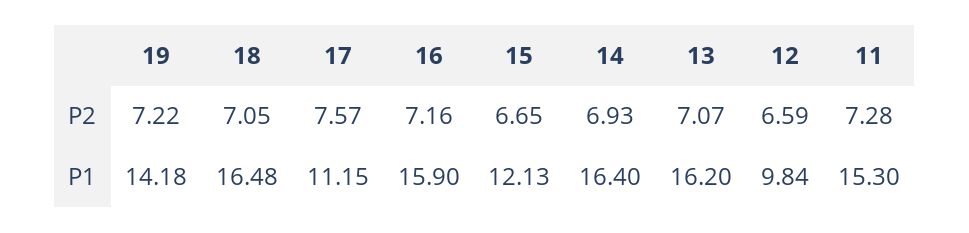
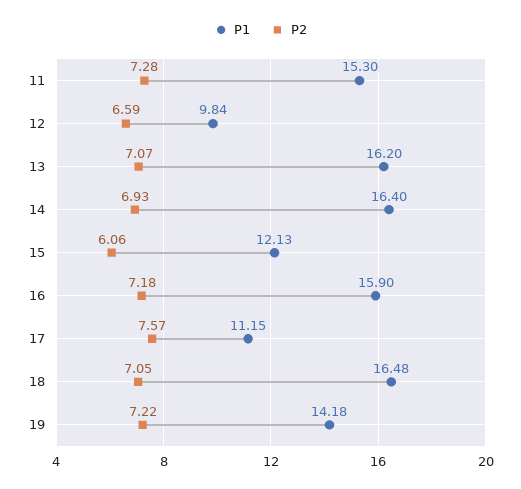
  {
    "P2": {
      "19": 7.22,
      "18": 7.05,
      "17": 7.57,
-     "16": 7.16,
+     "16": 7.18,
-     "15": 6.65,
+     "15": 6.06,
      "14": 6.93,
      "13": 7.07,
      "12": 6.59,
      "11": 7.28
    },
    "P1": {
      "19": 14.18,
      "18": 16.48,
      "17": 11.15,
      "16": 15.9,
      "15": 12.13,
      "14": 16.4,
      "13": 16.2,
      "12": 9.84,
      "11": 15.3
    }
  }

